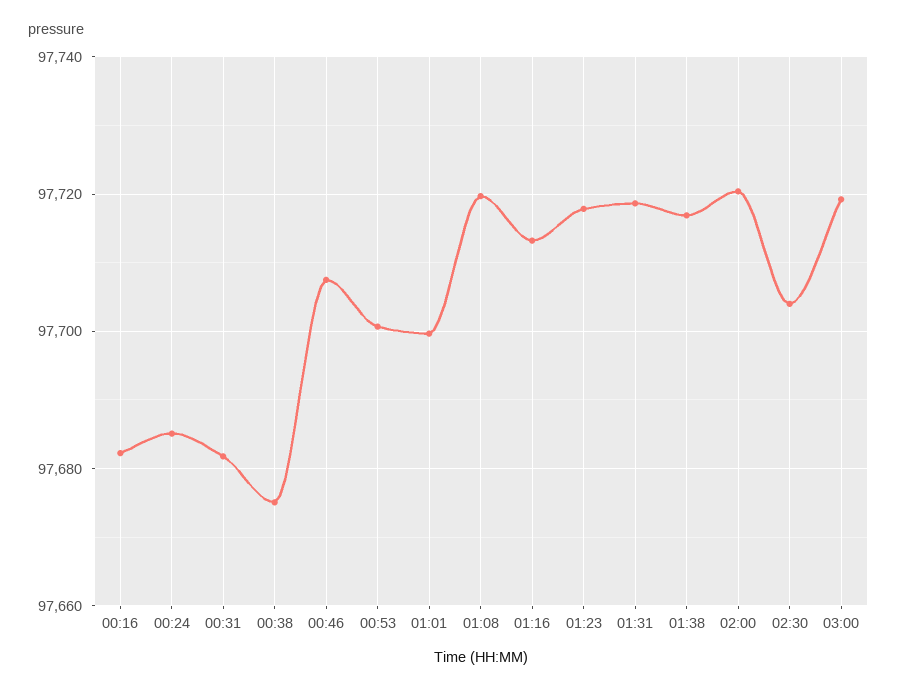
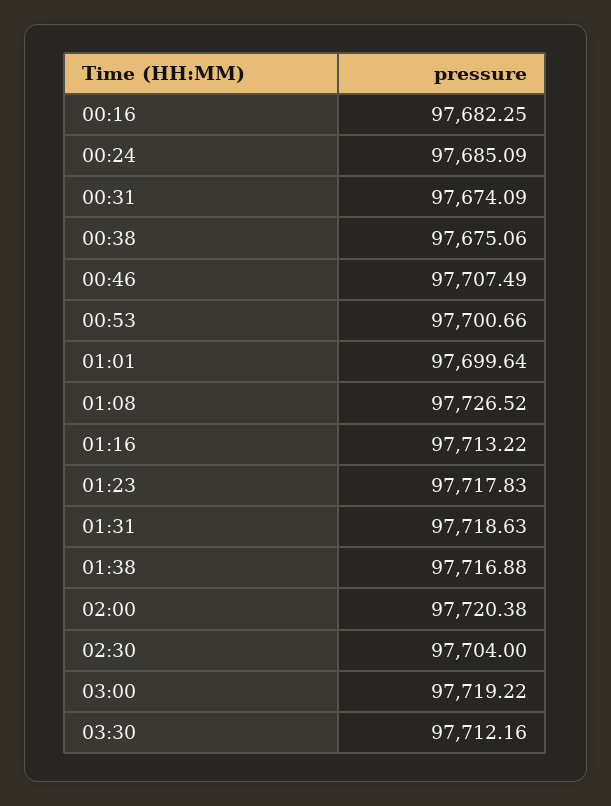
  {
    "00:16": 97682.25,
    "00:24": 97685.09,
-   "00:31": 97682,
+   "00:31": 97674.09,
    "00:38": 97675.06,
    "00:46": 97707.49,
    "00:53": 97700.66,
    "01:01": 97699.64,
-   "01:08": 97720,
+   "01:08": 97726.52,
    "01:16": 97713.22,
    "01:23": 97717.83,
    "01:31": 97718.63,
    "01:38": 97716.88,
    "02:00": 97720.38,
    "02:30": 97704,
-   "03:00": 97719.22
+   "03:00": 97719.22,
+   "03:30": 97712.16
  }

